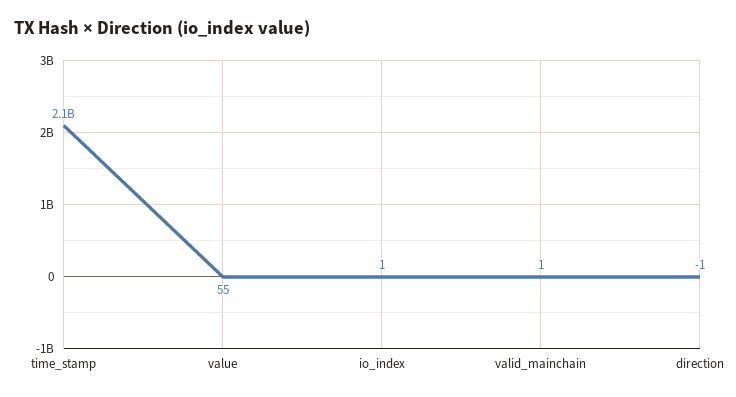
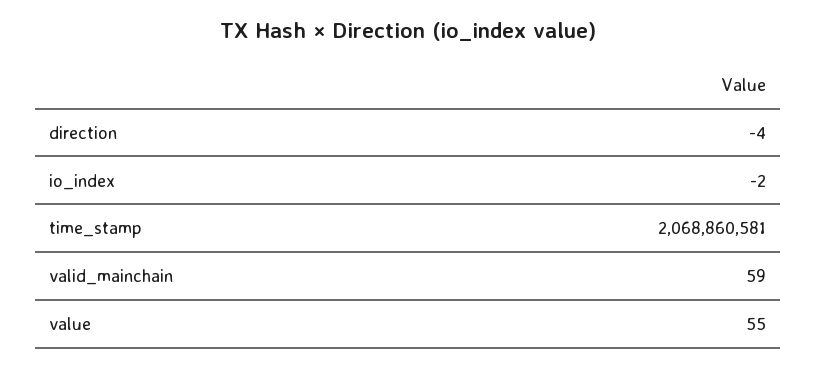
  {
    "time_stamp": 2068860581,
    "value": 55,
-   "io_index": 1,
+   "io_index": -2,
-   "valid_mainchain": 1,
+   "valid_mainchain": 59,
-   "direction": -1
+   "direction": -4
  }

